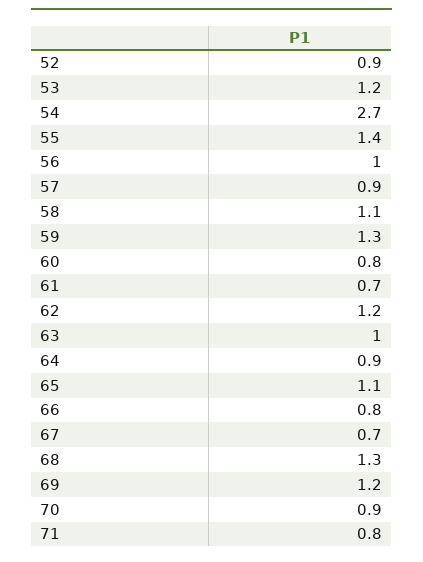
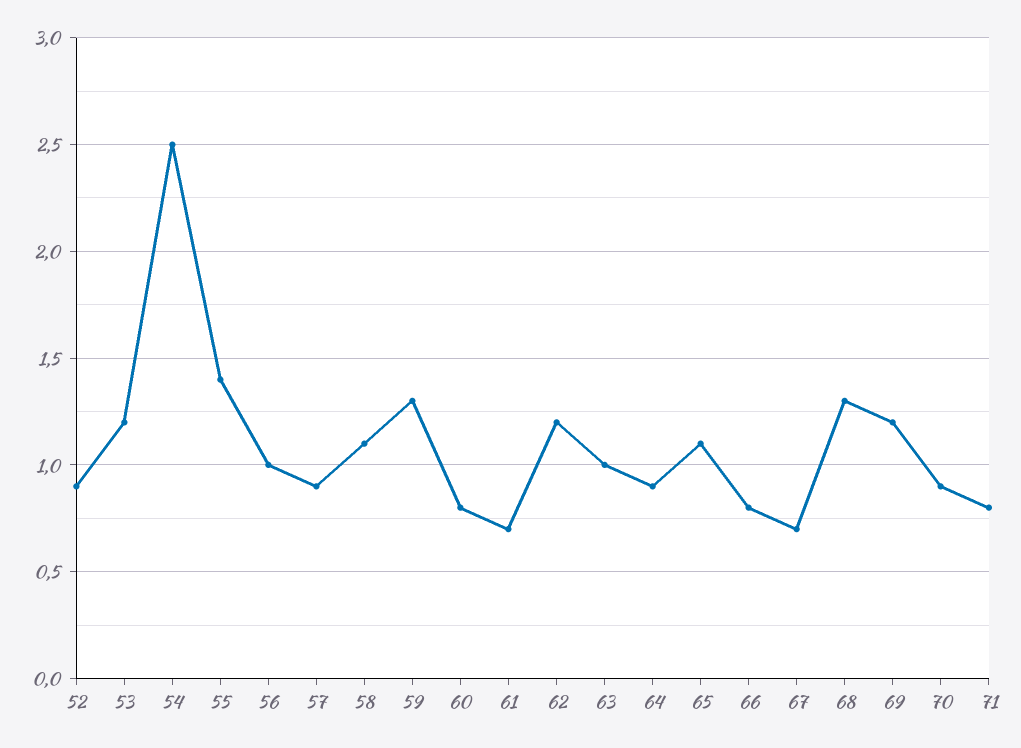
  {
    "52": 0.9,
    "53": 1.2,
-   "54": 2.7,
+   "54": 2.5,
    "55": 1.4,
    "56": 1,
    "57": 0.9,
    "58": 1.1,
    "59": 1.3,
    "60": 0.8,
    "61": 0.7,
    "62": 1.2,
    "63": 1,
    "64": 0.9,
    "65": 1.1,
    "66": 0.8,
    "67": 0.7,
    "68": 1.3,
    "69": 1.2,
    "70": 0.9,
    "71": 0.8
  }

